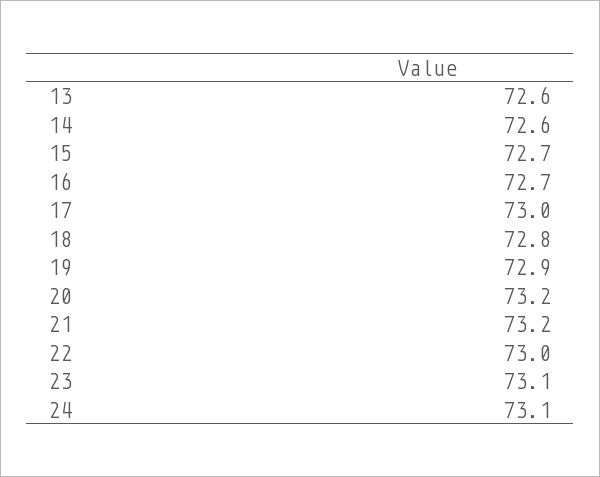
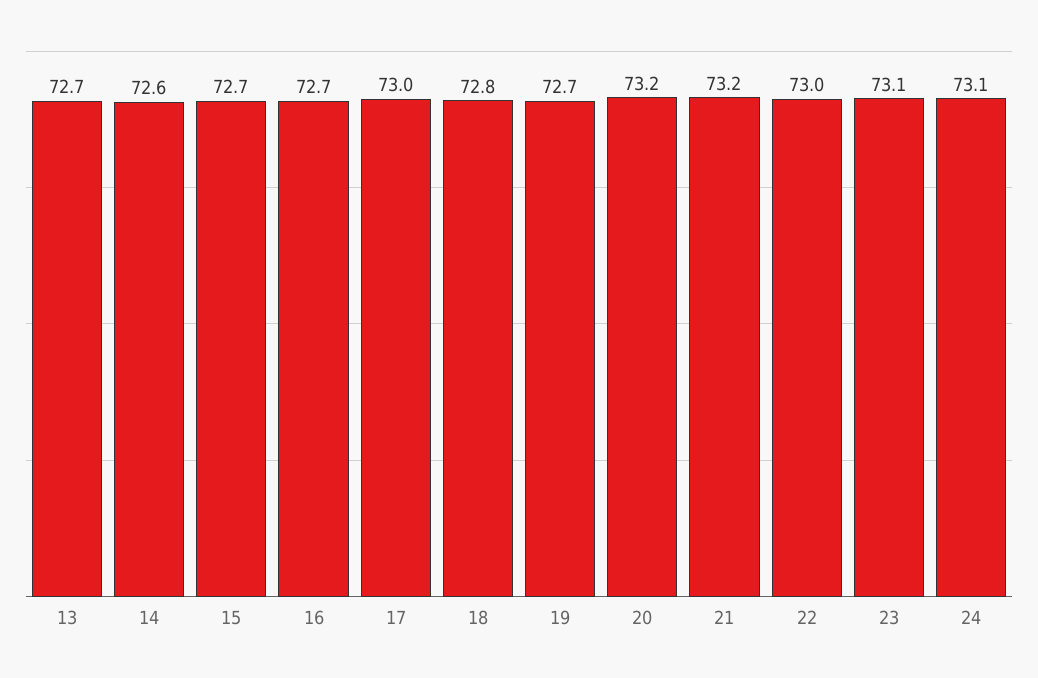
  {
-   "13": 72.6,
+   "13": 72.7,
    "14": 72.6,
    "15": 72.7,
    "16": 72.7,
    "17": 73,
    "18": 72.8,
-   "19": 72.9,
+   "19": 72.7,
    "20": 73.2,
    "21": 73.2,
    "22": 73,
    "23": 73.1,
    "24": 73.1
  }

